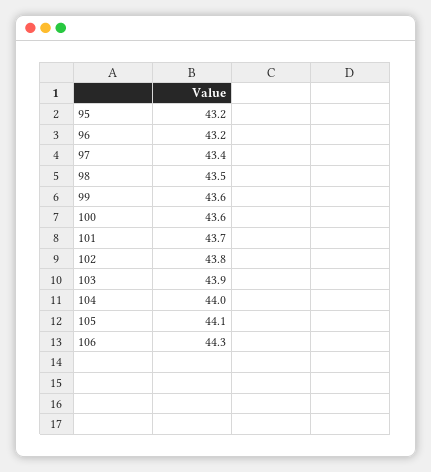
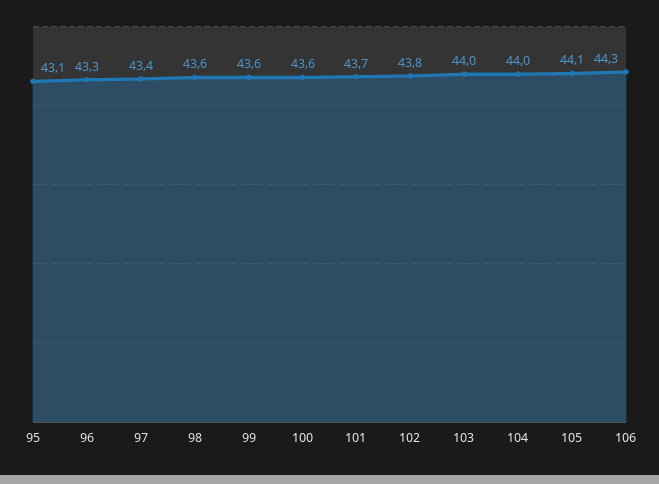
  {
-   "95": 43.2,
+   "95": 43.1,
-   "96": 43.2,
+   "96": 43.3,
    "97": 43.4,
-   "98": 43.5,
+   "98": 43.6,
    "99": 43.6,
    "100": 43.6,
    "101": 43.7,
    "102": 43.8,
-   "103": 43.9,
+   "103": 44,
    "104": 44,
    "105": 44.1,
    "106": 44.3
  }

